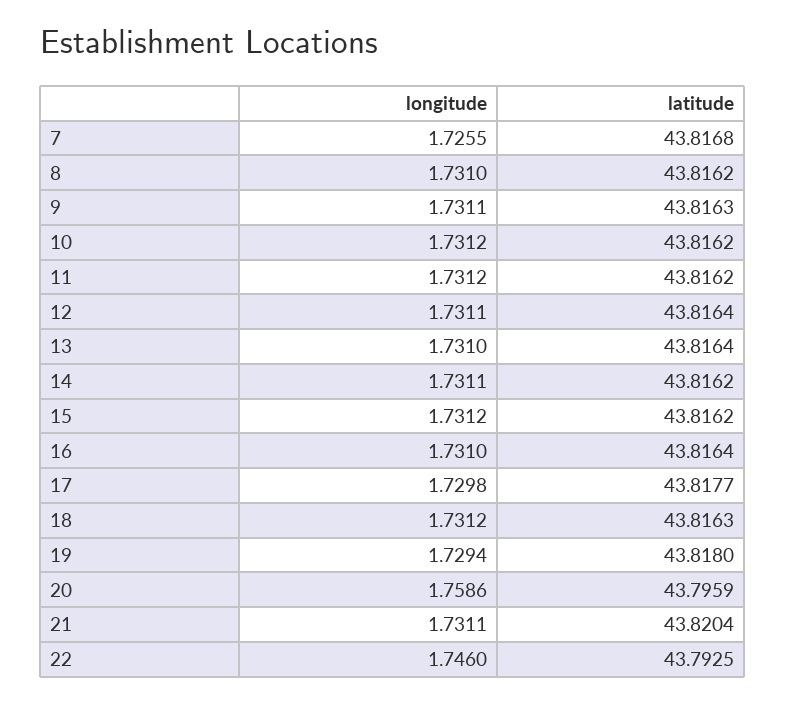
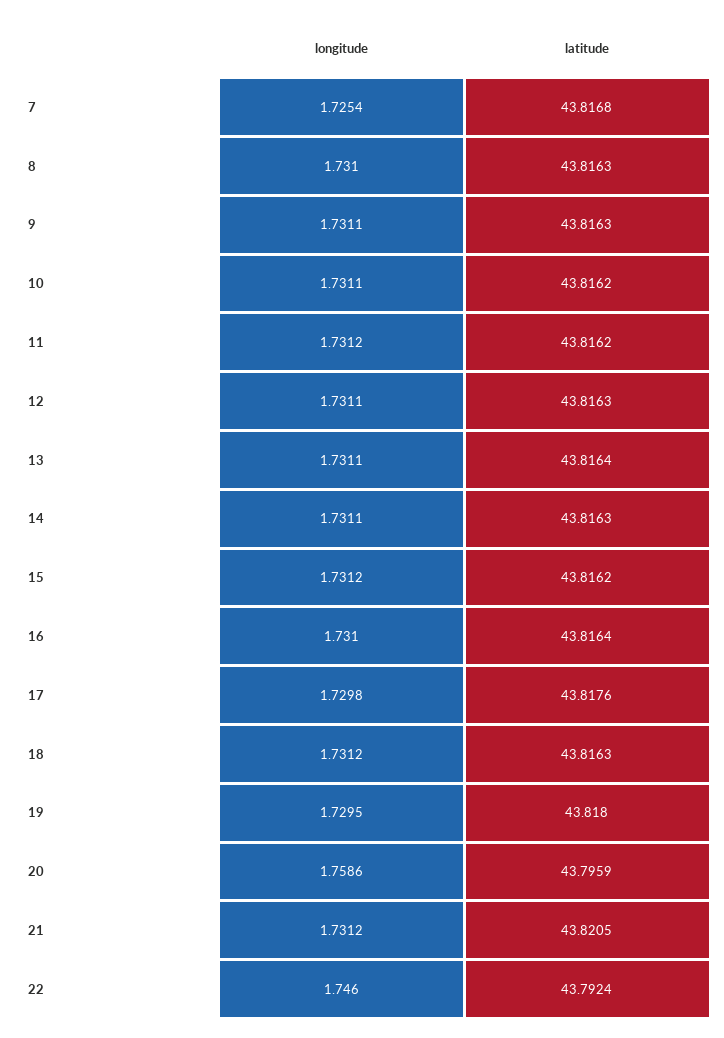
  {
    "longitude": {
-     "7": 1.7255,
+     "7": 1.7254,
      "8": 1.731,
      "9": 1.7311,
-     "10": 1.7312,
+     "10": 1.7311,
      "11": 1.7312,
      "12": 1.7311,
-     "13": 1.731,
+     "13": 1.7311,
      "14": 1.7311,
      "15": 1.7312,
      "16": 1.731,
      "17": 1.7298,
      "18": 1.7312,
-     "19": 1.7294,
+     "19": 1.7295,
      "20": 1.7586,
-     "21": 1.7311,
+     "21": 1.7312,
      "22": 1.746
    },
    "latitude": {
      "7": 43.8168,
-     "8": 43.8162,
+     "8": 43.8163,
      "9": 43.8163,
      "10": 43.8162,
      "11": 43.8162,
-     "12": 43.8164,
+     "12": 43.8163,
      "13": 43.8164,
-     "14": 43.8162,
+     "14": 43.8163,
      "15": 43.8162,
      "16": 43.8164,
-     "17": 43.8177,
+     "17": 43.8176,
      "18": 43.8163,
      "19": 43.818,
      "20": 43.7959,
-     "21": 43.8204,
+     "21": 43.8205,
-     "22": 43.7925
+     "22": 43.7924
    }
  }

